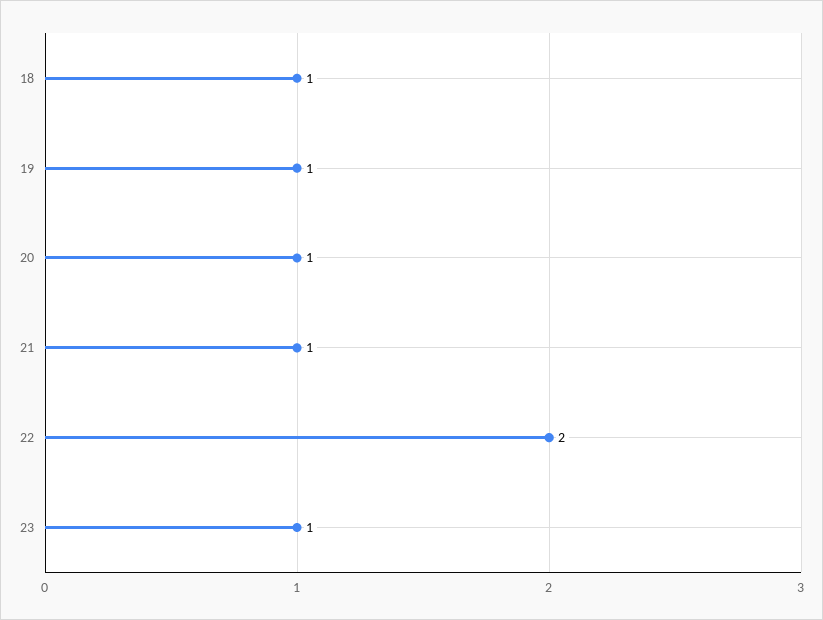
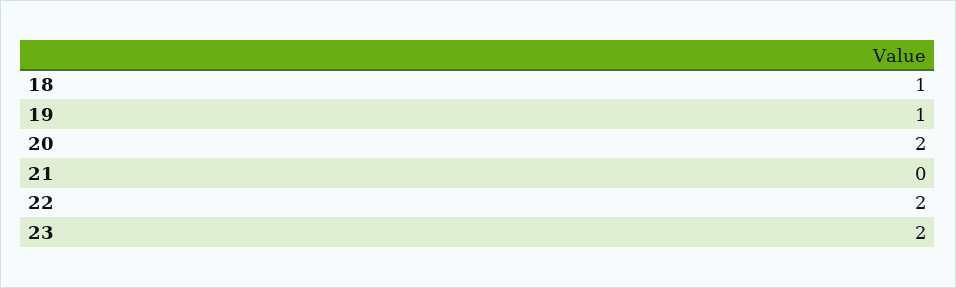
  {
    "18": 1,
    "19": 1,
-   "20": 1,
+   "20": 2,
-   "21": 1,
+   "21": 0,
    "22": 2,
-   "23": 1
+   "23": 2
  }

